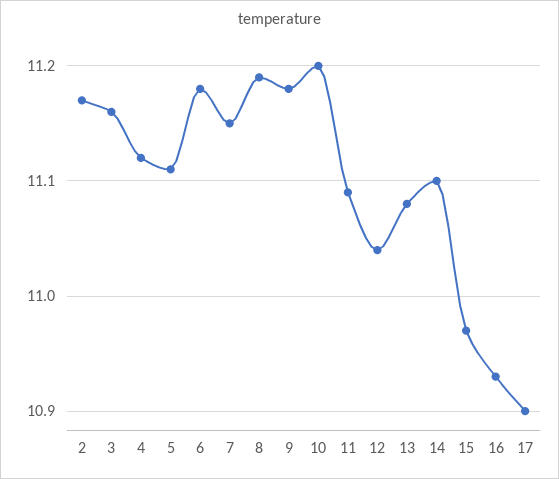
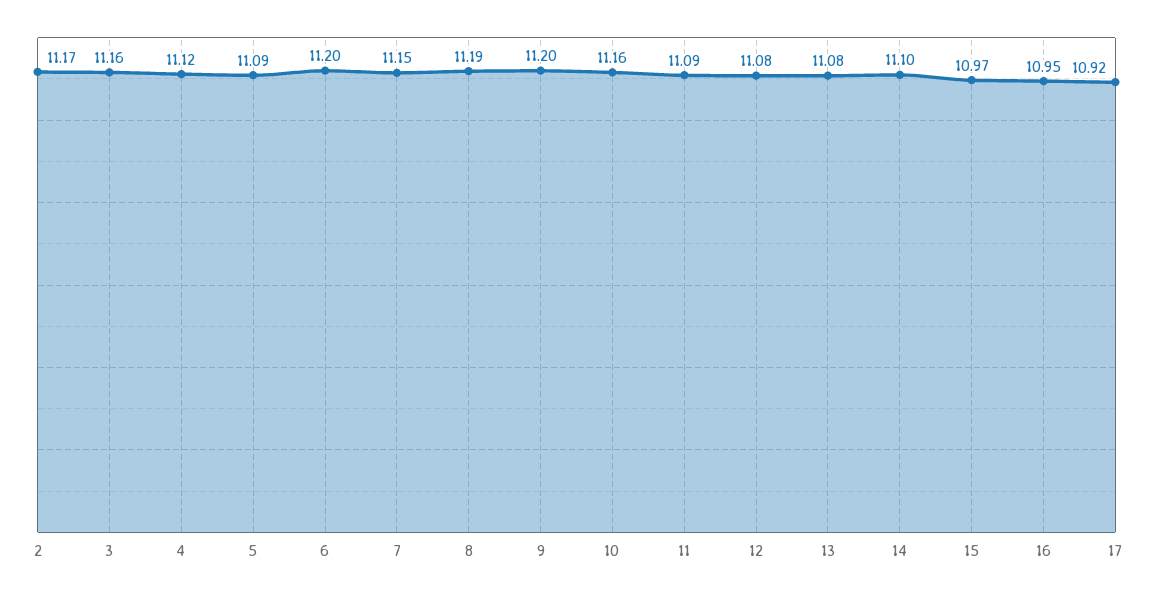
  {
    "2": 11.17,
    "3": 11.16,
    "4": 11.12,
-   "5": 11.11,
+   "5": 11.09,
-   "6": 11.18,
+   "6": 11.2,
    "7": 11.15,
    "8": 11.19,
-   "9": 11.18,
+   "9": 11.2,
-   "10": 11.2,
+   "10": 11.16,
    "11": 11.09,
-   "12": 11.04,
+   "12": 11.08,
    "13": 11.08,
    "14": 11.1,
    "15": 10.97,
-   "16": 10.93,
+   "16": 10.95,
-   "17": 10.9
+   "17": 10.92
  }

